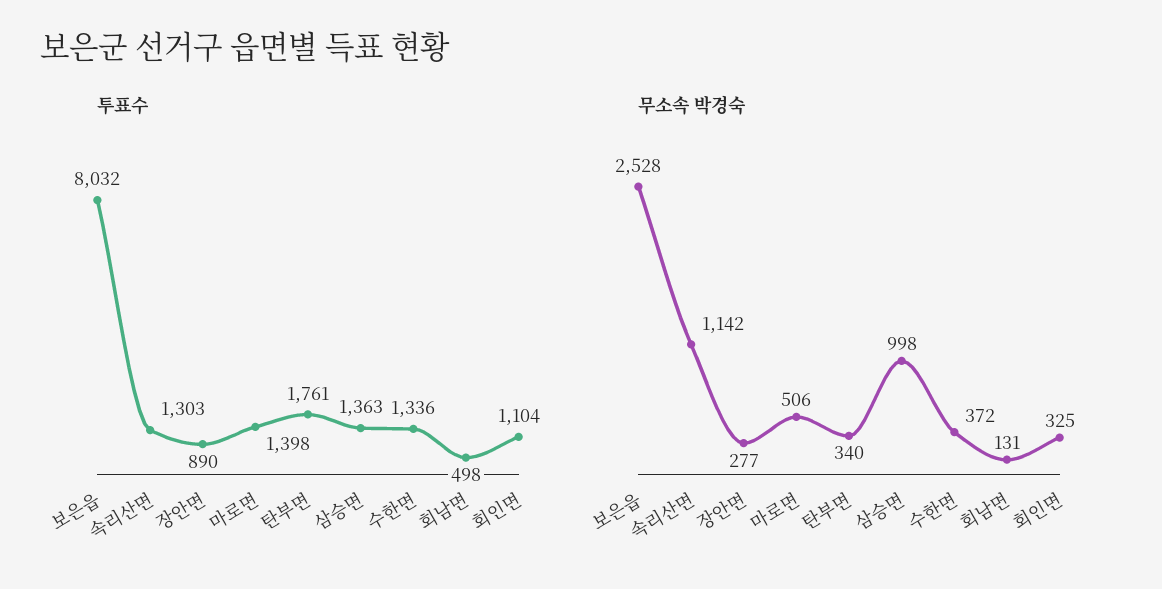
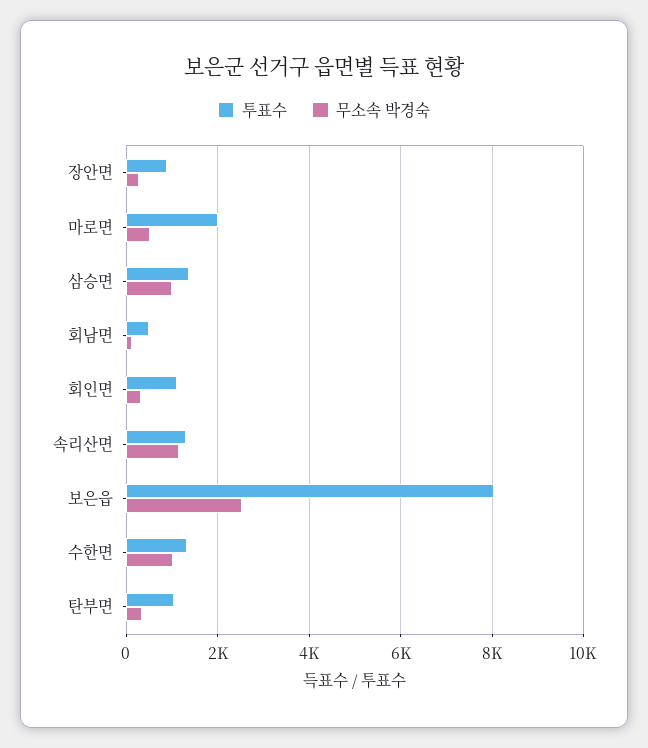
  {
    "투표수": {
      "보은읍": 8032,
      "속리산면": 1303,
      "장안면": 890,
-     "마로면": 1398,
+     "마로면": 2000,
-     "탄부면": 1761,
+     "탄부면": 1000,
      "삼승면": 1363,
      "수한면": 1336,
      "회남면": 498,
      "회인면": 1104
    },
    "무소속 박경숙": {
      "보은읍": 2528,
      "속리산면": 1142,
      "장안면": 277,
      "마로면": 506,
      "탄부면": 340,
      "삼승면": 998,
-     "수한면": 372,
+     "수한면": 1000,
      "회남면": 131,
      "회인면": 325
    }
  }

